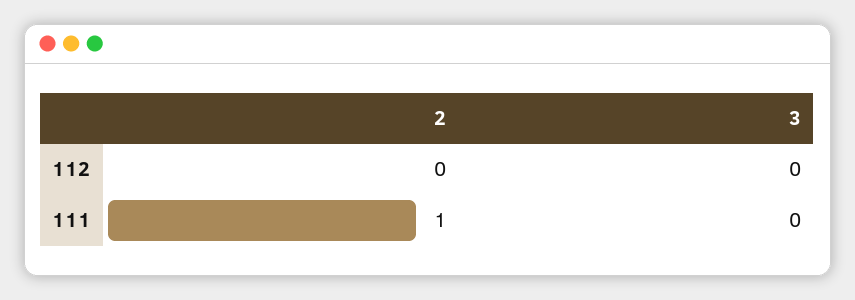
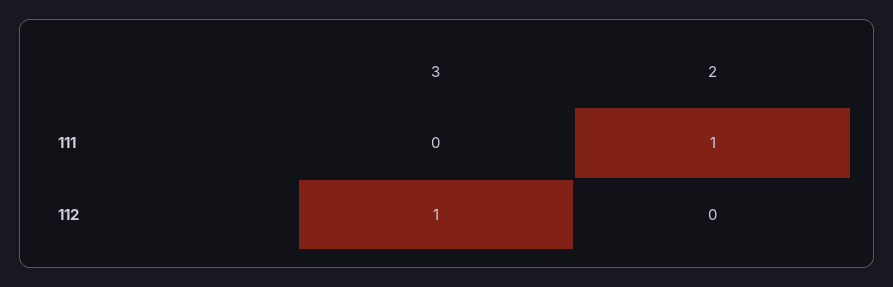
  {
    "2": {
      "112": 0,
      "111": 1
    },
    "3": {
-     "112": 0,
+     "112": 1,
      "111": 0
    }
  }

